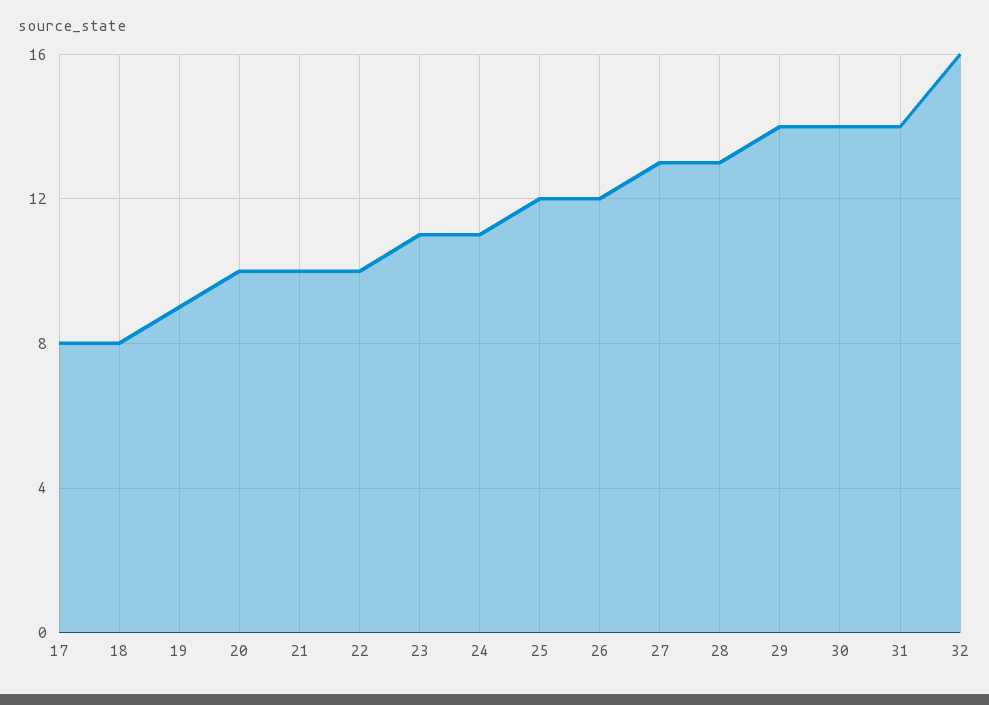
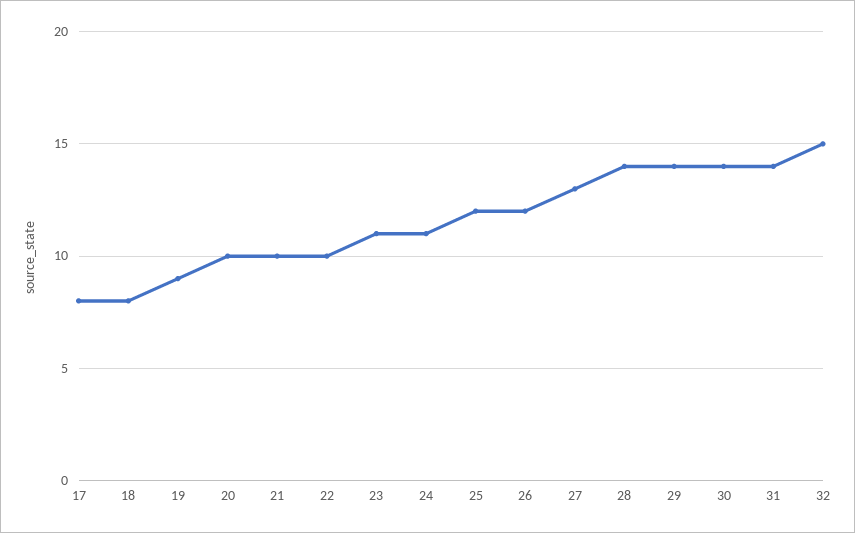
  {
    "17": 8,
    "18": 8,
    "19": 9,
    "20": 10,
    "21": 10,
    "22": 10,
    "23": 11,
    "24": 11,
    "25": 12,
    "26": 12,
    "27": 13,
-   "28": 13,
+   "28": 14,
    "29": 14,
    "30": 14,
    "31": 14,
-   "32": 16
+   "32": 15
  }

